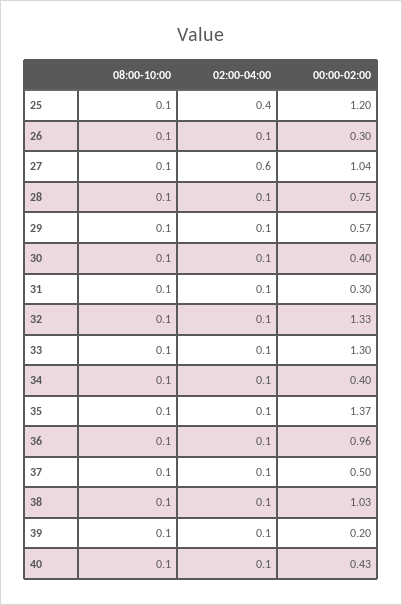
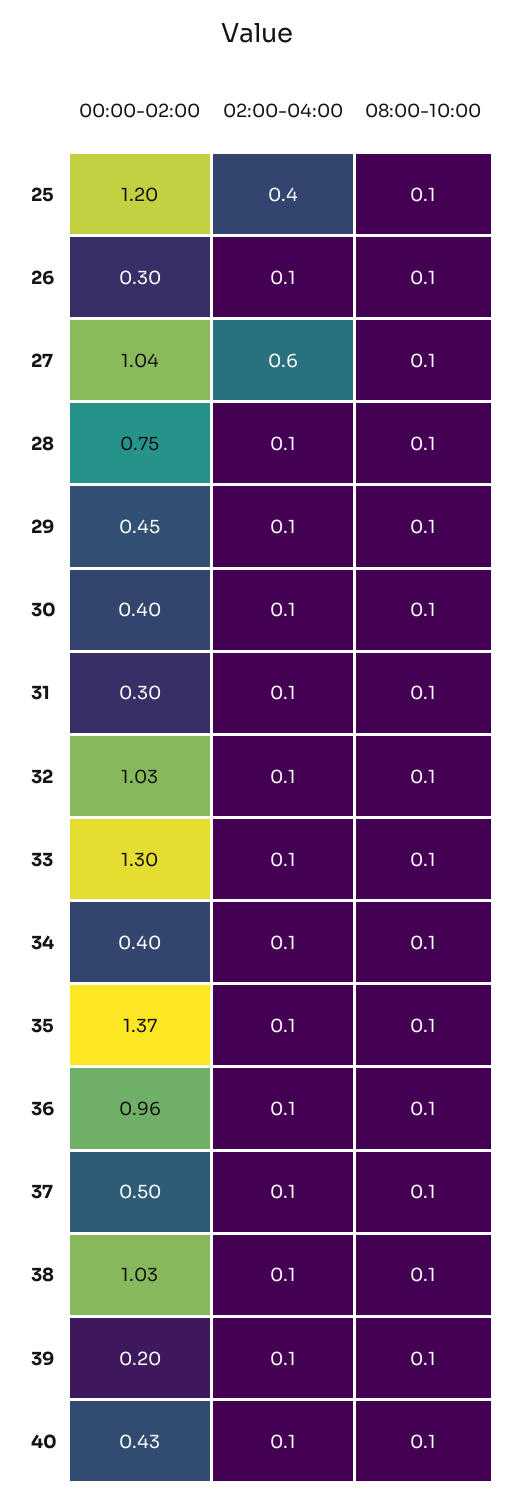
  {
    "08:00-10:00": {
      "25": 0.1,
      "26": 0.1,
      "27": 0.1,
      "28": 0.1,
      "29": 0.1,
      "30": 0.1,
      "31": 0.1,
      "32": 0.1,
      "33": 0.1,
      "34": 0.1,
      "35": 0.1,
      "36": 0.1,
      "37": 0.1,
      "38": 0.1,
      "39": 0.1,
      "40": 0.1
    },
    "02:00-04:00": {
      "25": 0.4,
      "26": 0.1,
      "27": 0.6,
      "28": 0.1,
      "29": 0.1,
      "30": 0.1,
      "31": 0.1,
      "32": 0.1,
      "33": 0.1,
      "34": 0.1,
      "35": 0.1,
      "36": 0.1,
      "37": 0.1,
      "38": 0.1,
      "39": 0.1,
      "40": 0.1
    },
    "00:00-02:00": {
      "25": 1.2,
      "26": 0.3,
      "27": 1.04,
      "28": 0.75,
-     "29": 0.57,
+     "29": 0.45,
      "30": 0.4,
      "31": 0.3,
-     "32": 1.33,
+     "32": 1.03,
      "33": 1.3,
      "34": 0.4,
      "35": 1.37,
      "36": 0.96,
      "37": 0.5,
      "38": 1.03,
      "39": 0.2,
      "40": 0.43
    }
  }

